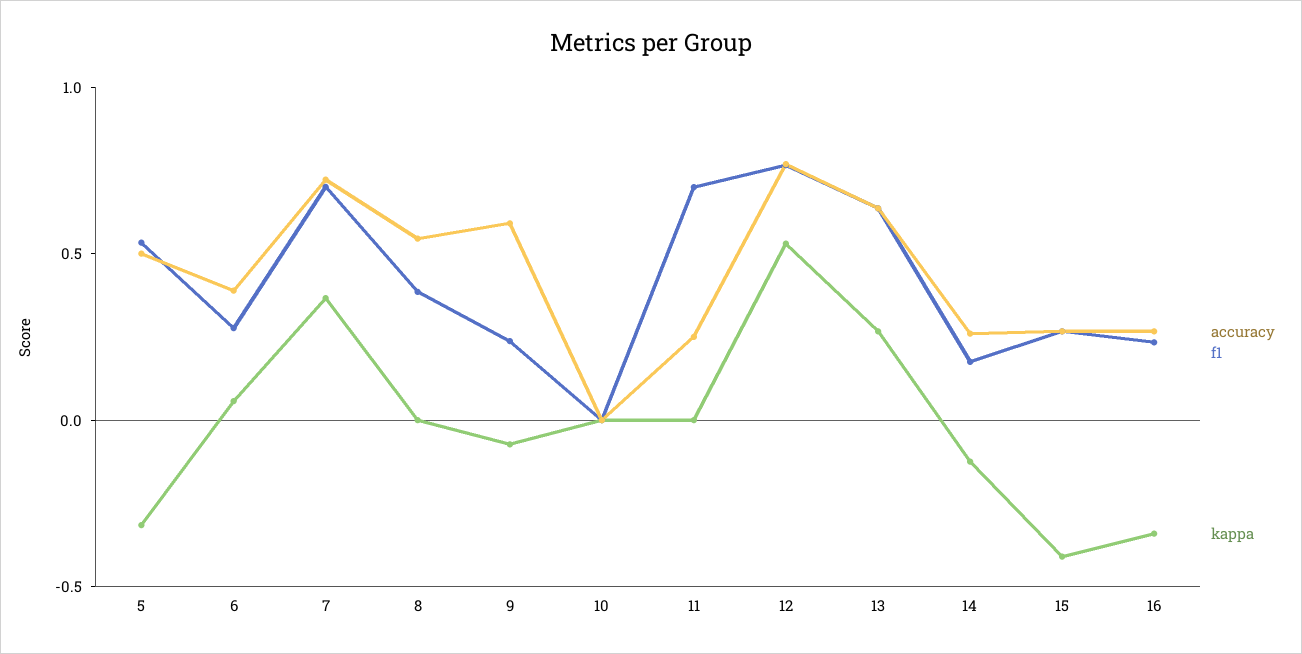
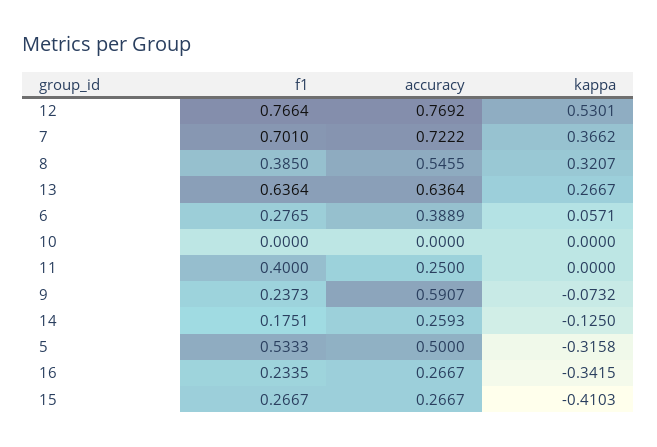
  {
    "accuracy": {
      "5": 0.5,
      "6": 0.3889,
      "7": 0.7222,
      "8": 0.5455,
      "9": 0.5907,
      "10": 0,
      "11": 0.25,
      "12": 0.7692,
      "13": 0.6364,
      "14": 0.2593,
      "15": 0.2667,
      "16": 0.2667
    },
    "f1": {
      "5": 0.5333,
      "6": 0.2765,
      "7": 0.701,
      "8": 0.385,
      "9": 0.2373,
      "10": 0,
-     "11": 0.7,
+     "11": 0.4,
      "12": 0.7664,
      "13": 0.6364,
      "14": 0.1751,
      "15": 0.2667,
      "16": 0.2335
    },
    "kappa": {
      "5": -0.3158,
      "6": 0.0571,
      "7": 0.3662,
-     "8": 0,
+     "8": 0.3207,
      "9": -0.0732,
      "10": 0,
      "11": 0,
      "12": 0.5301,
      "13": 0.2667,
      "14": -0.125,
      "15": -0.4103,
      "16": -0.3415
    }
  }

